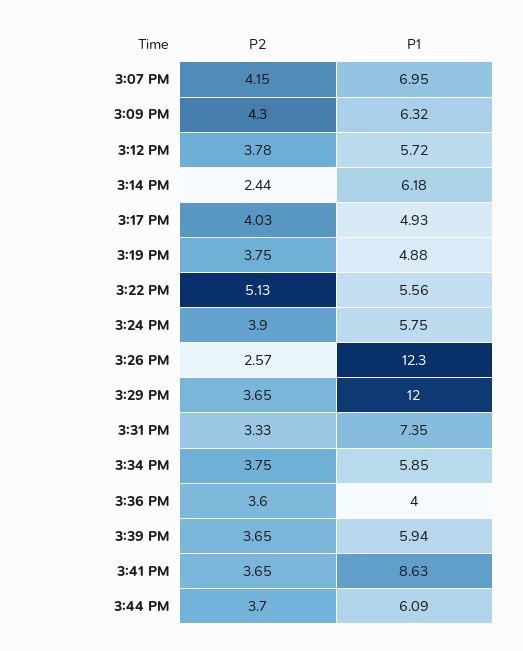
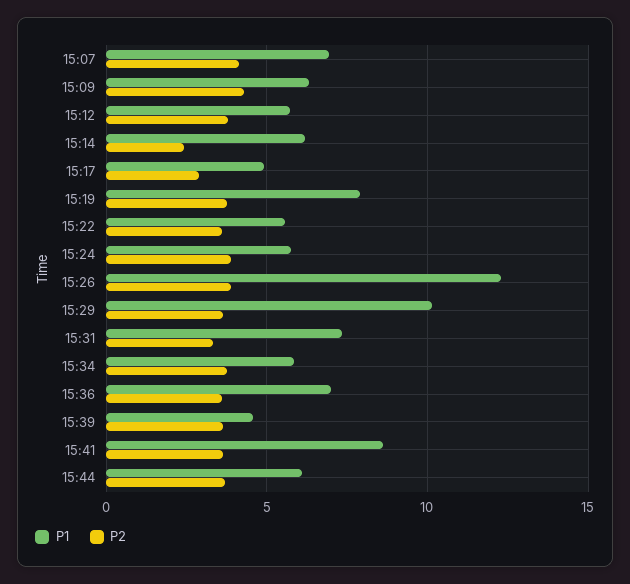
  {
    "P2": {
      "3:07 PM": 4.15,
      "3:09 PM": 4.3,
      "3:12 PM": 3.78,
      "3:14 PM": 2.44,
-     "3:17 PM": 4.03,
+     "3:17 PM": 3,
      "3:19 PM": 3.75,
-     "3:22 PM": 5.13,
+     "3:22 PM": 3.5,
      "3:24 PM": 3.9,
-     "3:26 PM": 2.57,
+     "3:26 PM": 4,
      "3:29 PM": 3.65,
      "3:31 PM": 3.33,
      "3:34 PM": 3.75,
      "3:36 PM": 3.6,
      "3:39 PM": 3.65,
      "3:41 PM": 3.65,
      "3:44 PM": 3.7
    },
    "P1": {
      "3:07 PM": 6.95,
      "3:09 PM": 6.32,
      "3:12 PM": 5.72,
      "3:14 PM": 6.18,
      "3:17 PM": 4.93,
-     "3:19 PM": 4.88,
+     "3:19 PM": 8,
      "3:22 PM": 5.56,
      "3:24 PM": 5.75,
      "3:26 PM": 12.3,
-     "3:29 PM": 12,
+     "3:29 PM": 10,
      "3:31 PM": 7.35,
      "3:34 PM": 5.85,
-     "3:36 PM": 4,
+     "3:36 PM": 7,
-     "3:39 PM": 5.94,
+     "3:39 PM": 4.5,
      "3:41 PM": 8.63,
      "3:44 PM": 6.09
    }
  }

